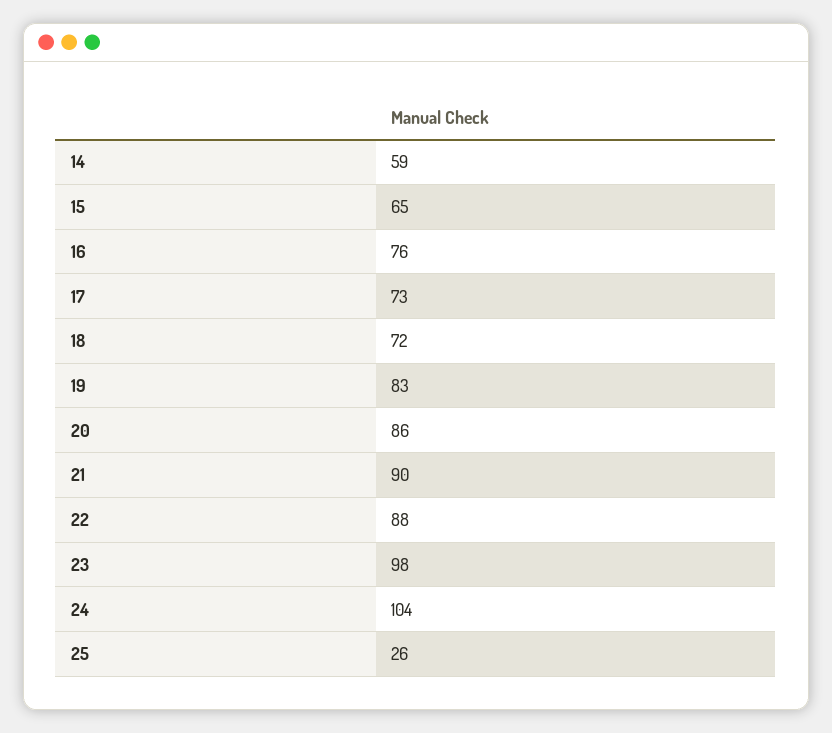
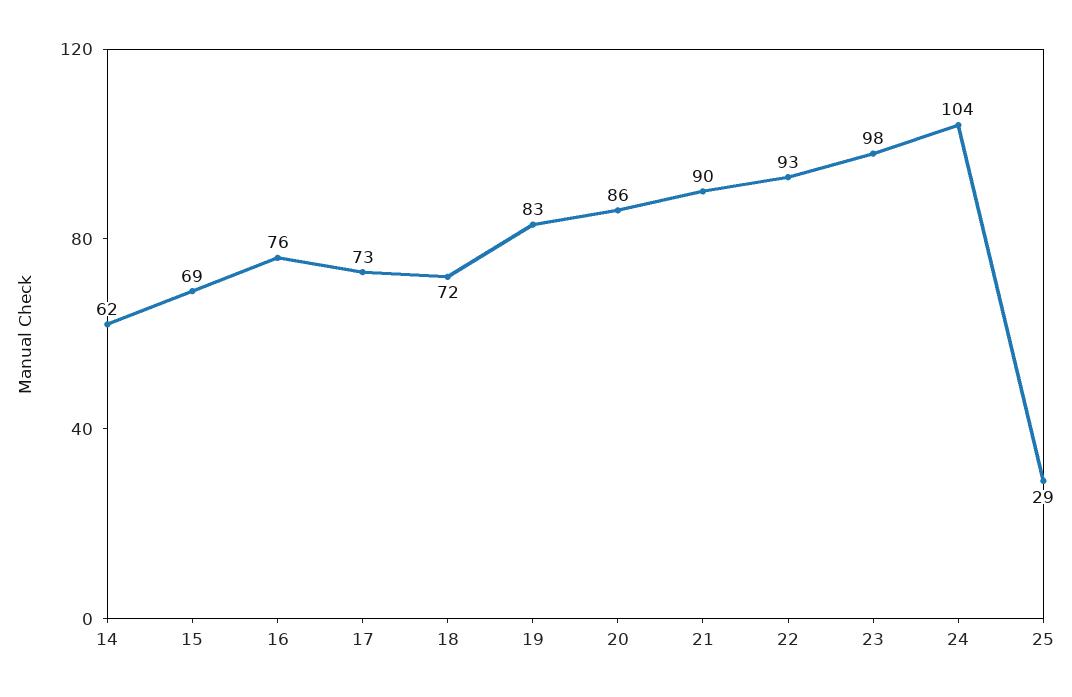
  {
-   "14": 59,
+   "14": 62,
-   "15": 65,
+   "15": 69,
    "16": 76,
    "17": 73,
    "18": 72,
    "19": 83,
    "20": 86,
    "21": 90,
-   "22": 88,
+   "22": 93,
    "23": 98,
    "24": 104,
-   "25": 26
+   "25": 29
  }

